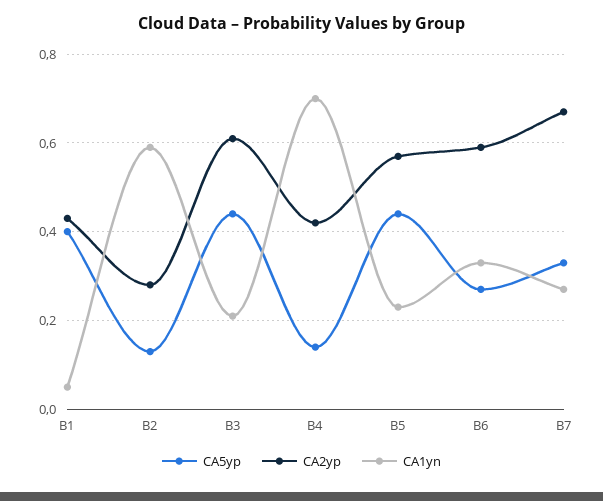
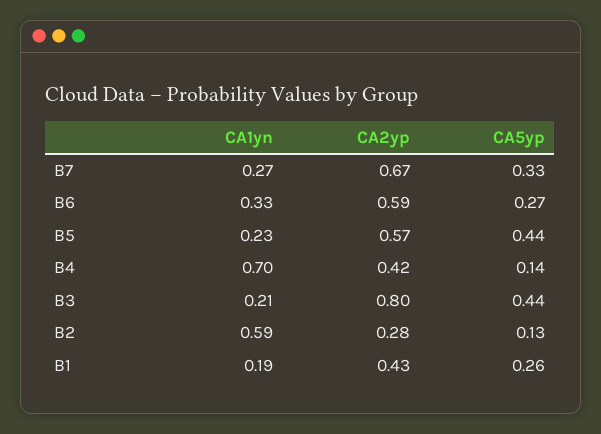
  {
    "CA5yp": {
-     "B1": 0.4,
+     "B1": 0.26,
      "B2": 0.13,
      "B3": 0.44,
      "B4": 0.14,
      "B5": 0.44,
      "B6": 0.27,
      "B7": 0.33
    },
    "CA2yp": {
      "B1": 0.43,
      "B2": 0.28,
-     "B3": 0.6,
+     "B3": 0.8,
      "B4": 0.42,
      "B5": 0.57,
      "B6": 0.59,
      "B7": 0.67
    },
    "CA1yn": {
-     "B1": 0.05,
+     "B1": 0.19,
      "B2": 0.59,
      "B3": 0.21,
      "B4": 0.7,
      "B5": 0.23,
      "B6": 0.33,
      "B7": 0.27
    }
  }

